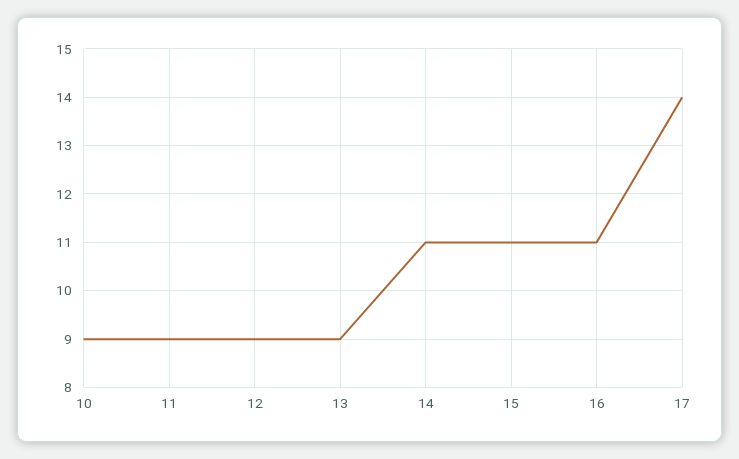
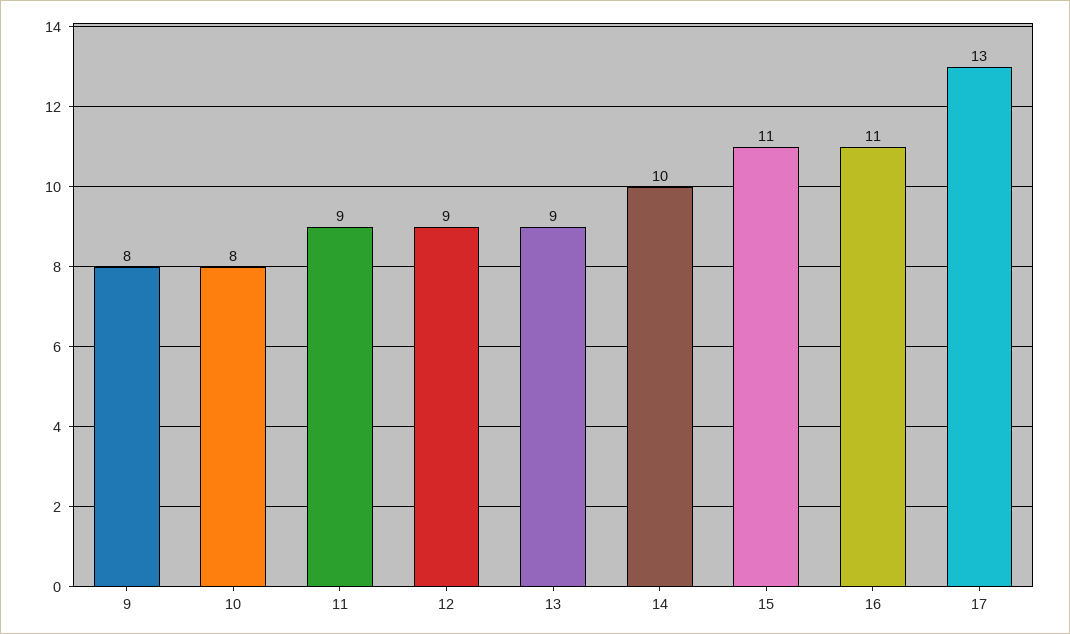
  {
-   "10": 9,
+   "10": 8,
    "11": 9,
    "12": 9,
    "13": 9,
-   "14": 11,
+   "14": 10,
    "15": 11,
    "16": 11,
-   "17": 14
+   "17": 13,
+   "9": 8
  }

